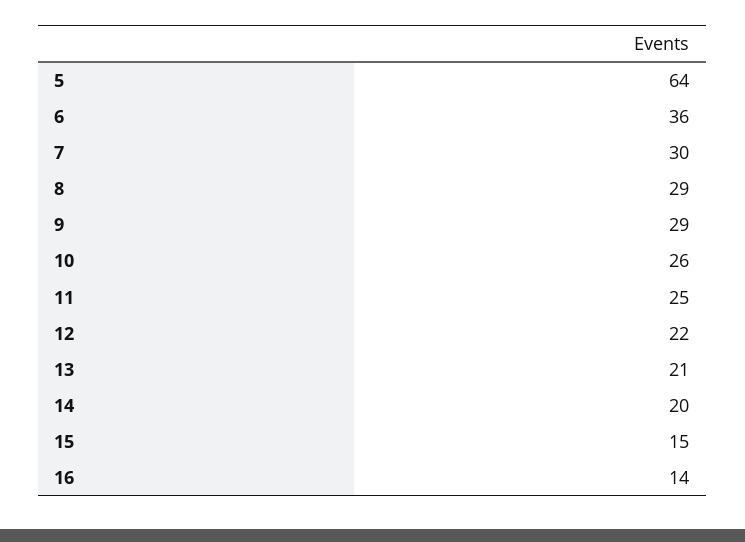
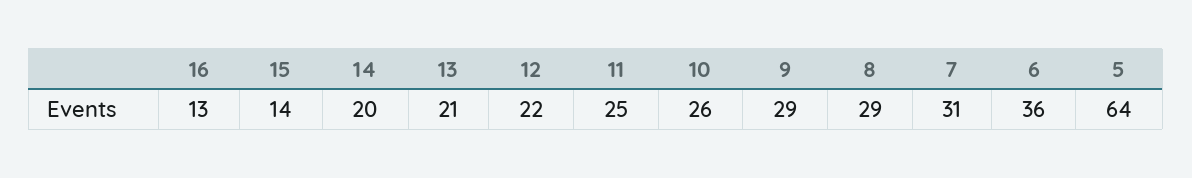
  {
    "5": 64,
    "6": 36,
-   "7": 30,
+   "7": 31,
    "8": 29,
    "9": 29,
    "10": 26,
    "11": 25,
    "12": 22,
    "13": 21,
    "14": 20,
-   "15": 15,
+   "15": 14,
-   "16": 14
+   "16": 13
  }

